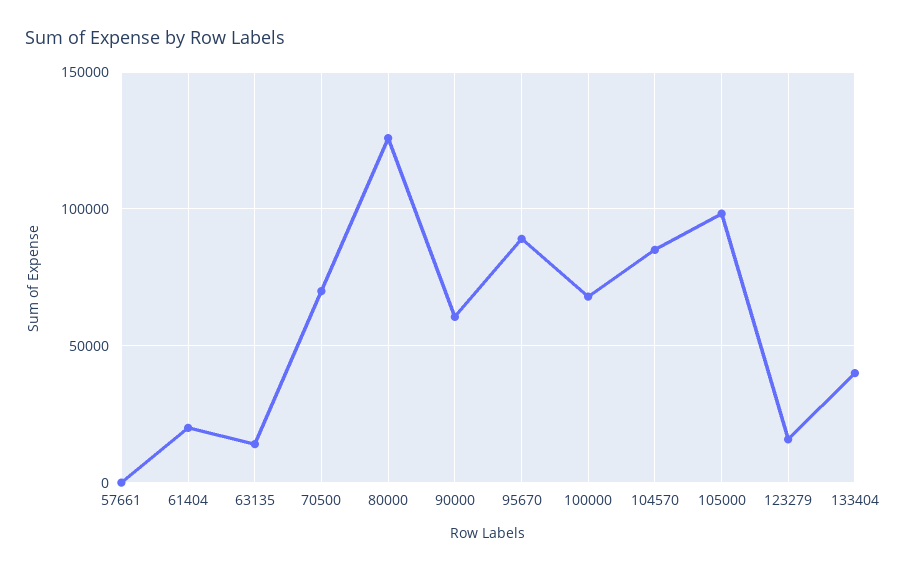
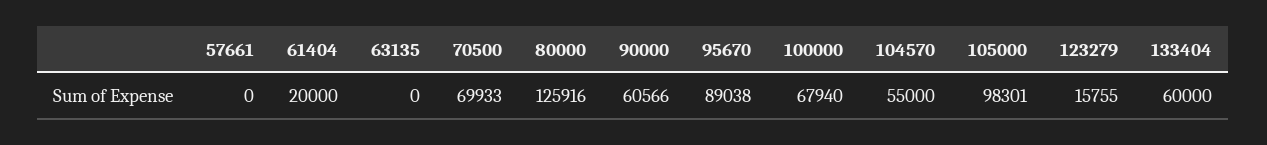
  {
    "57661": 0,
    "61404": 20000,
-   "63135": 15000,
+   "63135": 0,
    "70500": 69933,
    "80000": 125916,
    "90000": 60566,
    "95670": 89038,
    "100000": 67940,
-   "104570": 85000,
+   "104570": 55000,
    "105000": 98301,
    "123279": 15755,
-   "133404": 40000
+   "133404": 60000
  }

